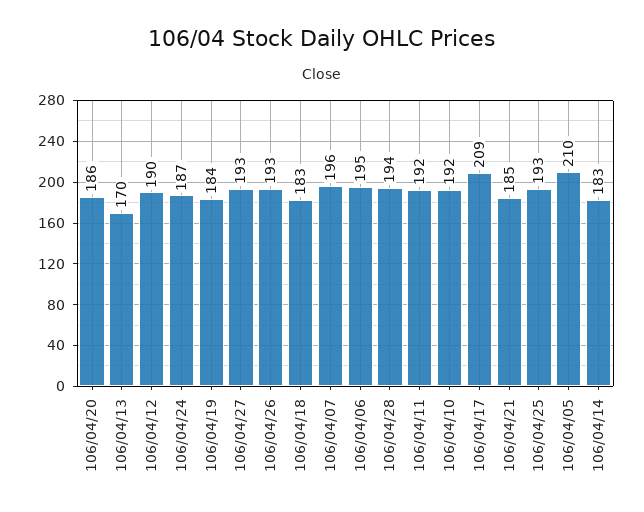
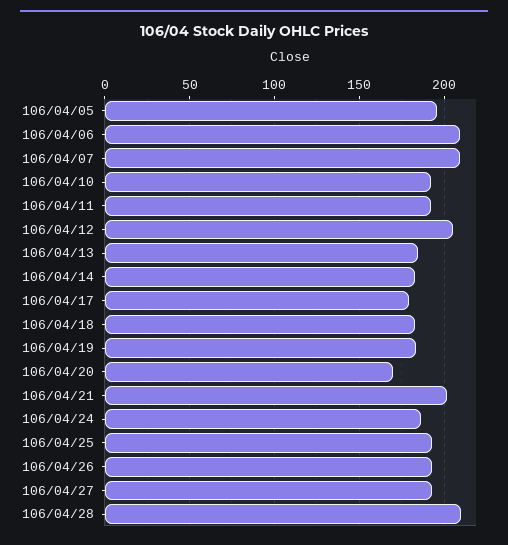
  {
-   "106/04/20": 186,
+   "106/04/20": 170,
-   "106/04/13": 170,
+   "106/04/13": 185,
-   "106/04/12": 190,
+   "106/04/12": 205,
    "106/04/24": 187,
    "106/04/19": 184,
    "106/04/27": 193,
    "106/04/26": 193,
    "106/04/18": 183,
-   "106/04/07": 196,
+   "106/04/07": 210,
-   "106/04/06": 195,
+   "106/04/06": 210,
-   "106/04/28": 194,
+   "106/04/28": 210,
    "106/04/11": 192,
    "106/04/10": 192,
-   "106/04/17": 209,
+   "106/04/17": 180,
-   "106/04/21": 185,
+   "106/04/21": 200,
    "106/04/25": 193,
-   "106/04/05": 210,
+   "106/04/05": 195,
    "106/04/14": 183
  }

